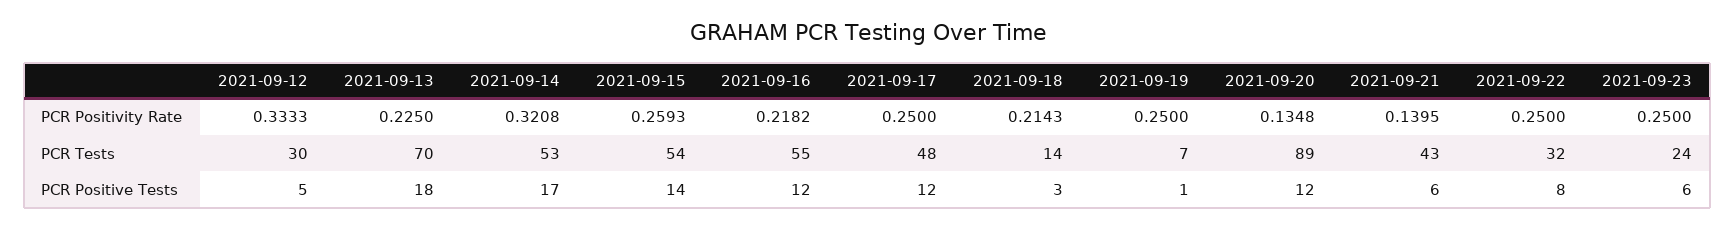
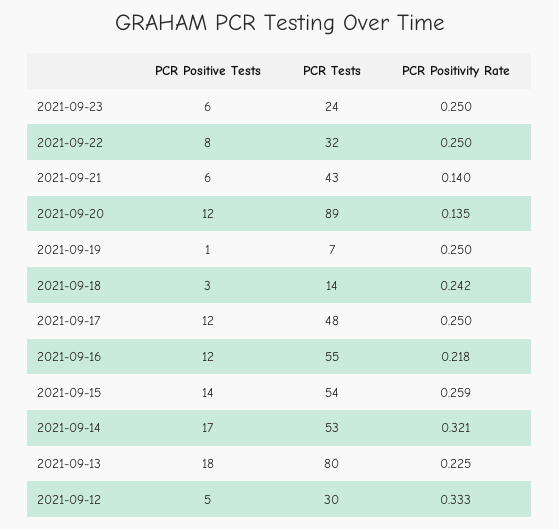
  {
    "2021-09-12": {
      "PCR Positivity Rate": 0.3333,
      "PCR Tests": 30,
      "PCR Positive Tests": 5
    },
    "2021-09-13": {
      "PCR Positivity Rate": 0.225,
-     "PCR Tests": 70,
+     "PCR Tests": 80,
      "PCR Positive Tests": 18
    },
    "2021-09-14": {
      "PCR Positivity Rate": 0.3208,
      "PCR Tests": 53,
      "PCR Positive Tests": 17
    },
    "2021-09-15": {
      "PCR Positivity Rate": 0.2593,
      "PCR Tests": 54,
      "PCR Positive Tests": 14
    },
    "2021-09-16": {
      "PCR Positivity Rate": 0.2182,
      "PCR Tests": 55,
      "PCR Positive Tests": 12
    },
    "2021-09-17": {
      "PCR Positivity Rate": 0.25,
      "PCR Tests": 48,
      "PCR Positive Tests": 12
    },
    "2021-09-18": {
-     "PCR Positivity Rate": 0.2143,
+     "PCR Positivity Rate": 0.242,
      "PCR Tests": 14,
      "PCR Positive Tests": 3
    },
    "2021-09-19": {
      "PCR Positivity Rate": 0.25,
      "PCR Tests": 7,
      "PCR Positive Tests": 1
    },
    "2021-09-20": {
      "PCR Positivity Rate": 0.1348,
      "PCR Tests": 89,
      "PCR Positive Tests": 12
    },
    "2021-09-21": {
      "PCR Positivity Rate": 0.1395,
      "PCR Tests": 43,
      "PCR Positive Tests": 6
    },
    "2021-09-22": {
      "PCR Positivity Rate": 0.25,
      "PCR Tests": 32,
      "PCR Positive Tests": 8
    },
    "2021-09-23": {
      "PCR Positivity Rate": 0.25,
      "PCR Tests": 24,
      "PCR Positive Tests": 6
    }
  }

